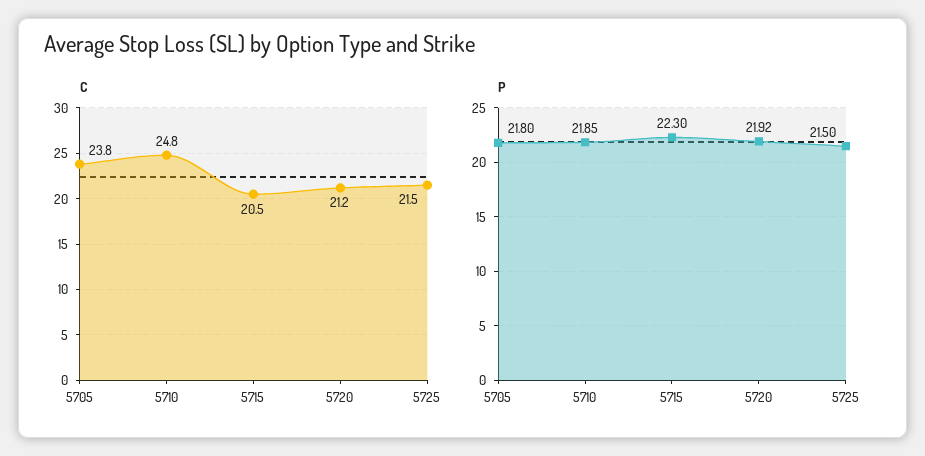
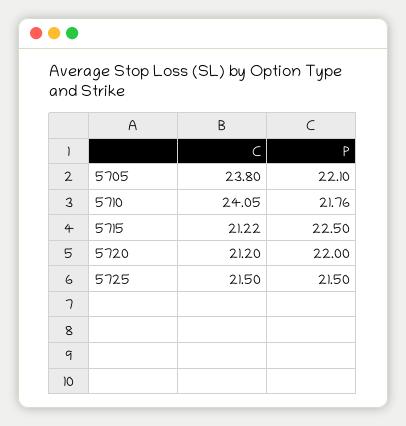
  {
    "C": {
      "5705": 23.8,
-     "5710": 24.8,
+     "5710": 24.05,
-     "5715": 20.5,
+     "5715": 21.22,
      "5720": 21.2,
      "5725": 21.5
    },
    "P": {
-     "5705": 21.8,
+     "5705": 22.1,
-     "5710": 21.85,
+     "5710": 21.76,
-     "5715": 22.3,
+     "5715": 22.5,
-     "5720": 21.92,
+     "5720": 22,
      "5725": 21.5
    }
  }

